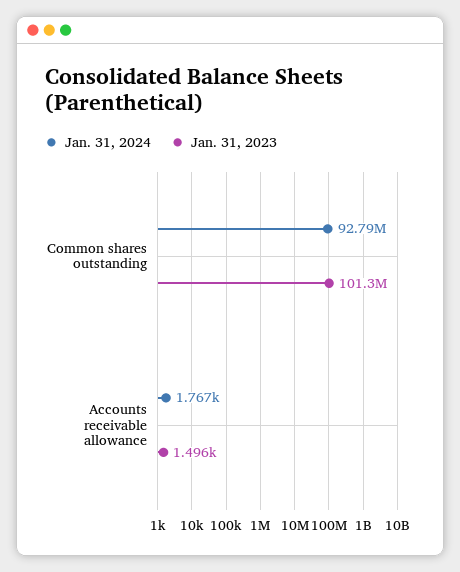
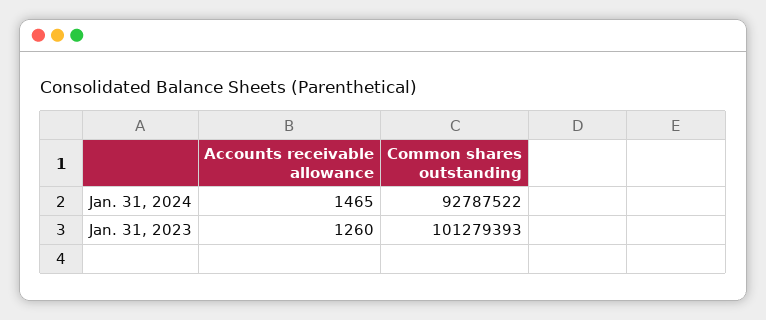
  {
    "Jan. 31, 2024": {
      "Common shares outstanding": 92787522,
-     "Accounts receivable allowance": 1767
+     "Accounts receivable allowance": 1465
    },
    "Jan. 31, 2023": {
      "Common shares outstanding": 101279393,
-     "Accounts receivable allowance": 1496
+     "Accounts receivable allowance": 1260
    }
  }

